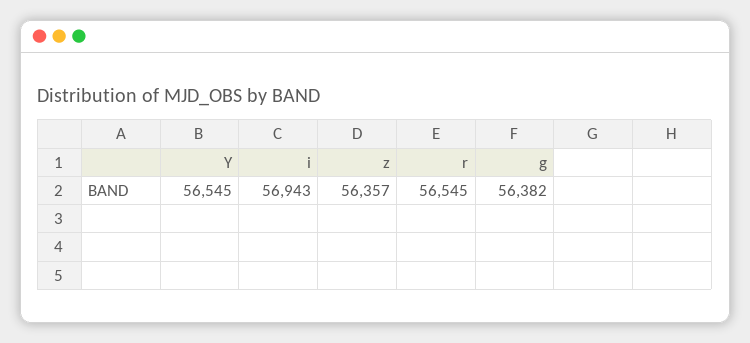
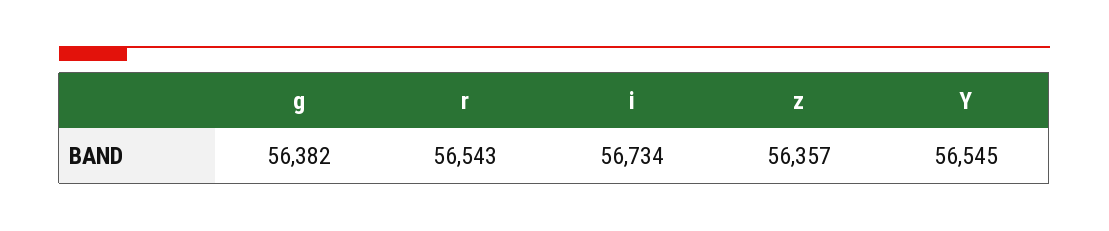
  {
    "Y": 56545,
-   "i": 56943,
+   "i": 56734,
    "z": 56357,
-   "r": 56545,
+   "r": 56543,
    "g": 56382
  }

